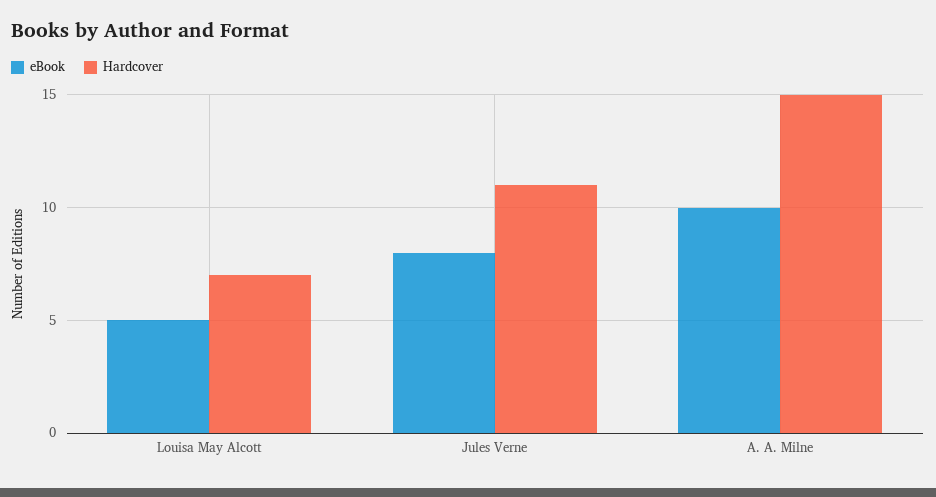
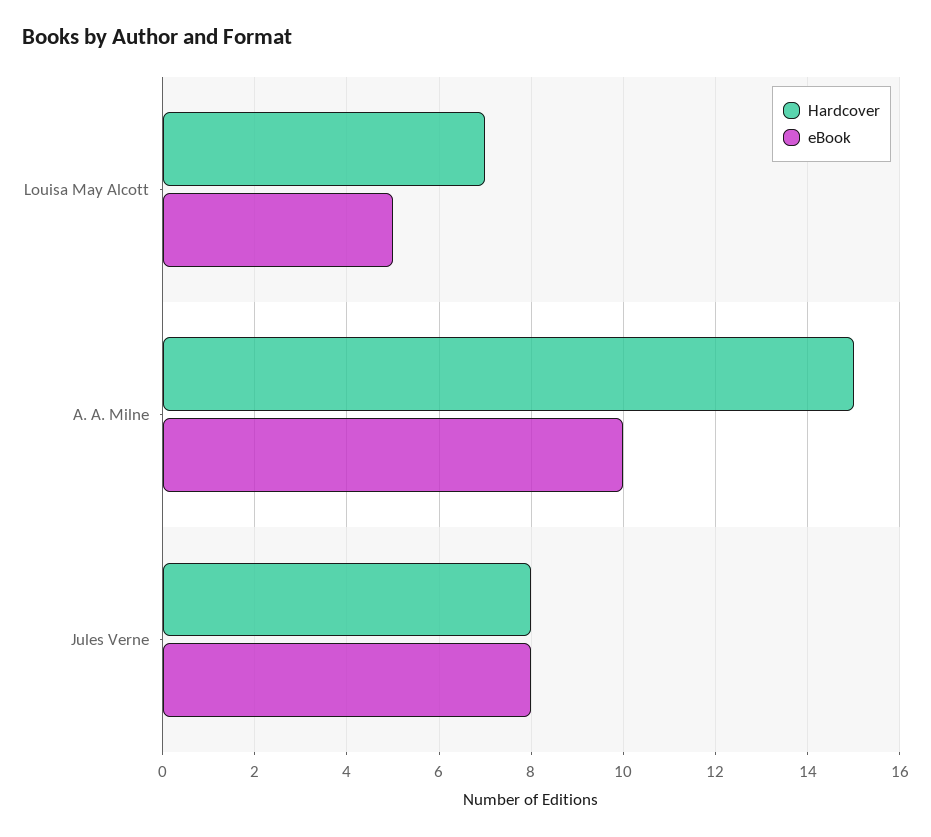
  {
    "eBook": {
      "Louisa May Alcott": 5,
      "Jules Verne": 8,
      "A. A. Milne": 10
    },
    "Hardcover": {
      "Louisa May Alcott": 7,
-     "Jules Verne": 11,
+     "Jules Verne": 8,
      "A. A. Milne": 15
    }
  }

